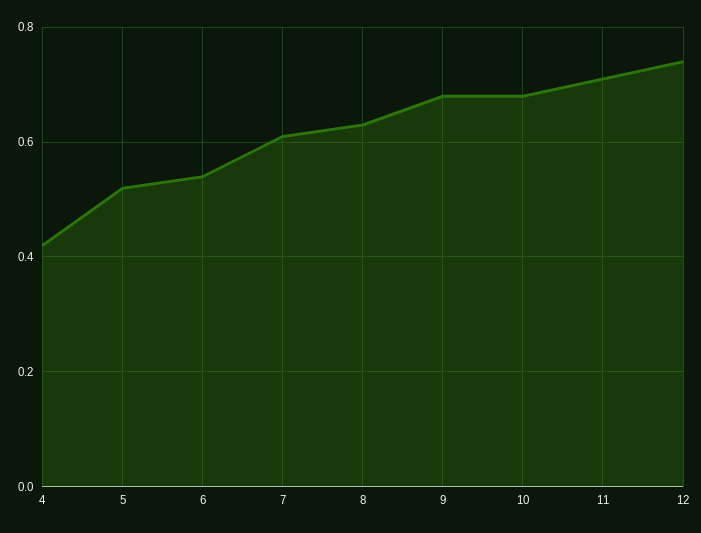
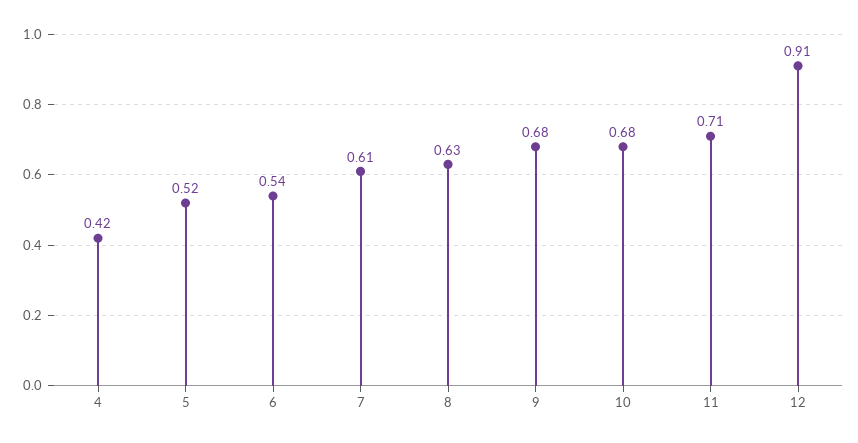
  {
    "4": 0.42,
    "5": 0.52,
    "6": 0.54,
    "7": 0.61,
    "8": 0.63,
    "9": 0.68,
    "10": 0.68,
    "11": 0.71,
-   "12": 0.75
+   "12": 0.91
  }

